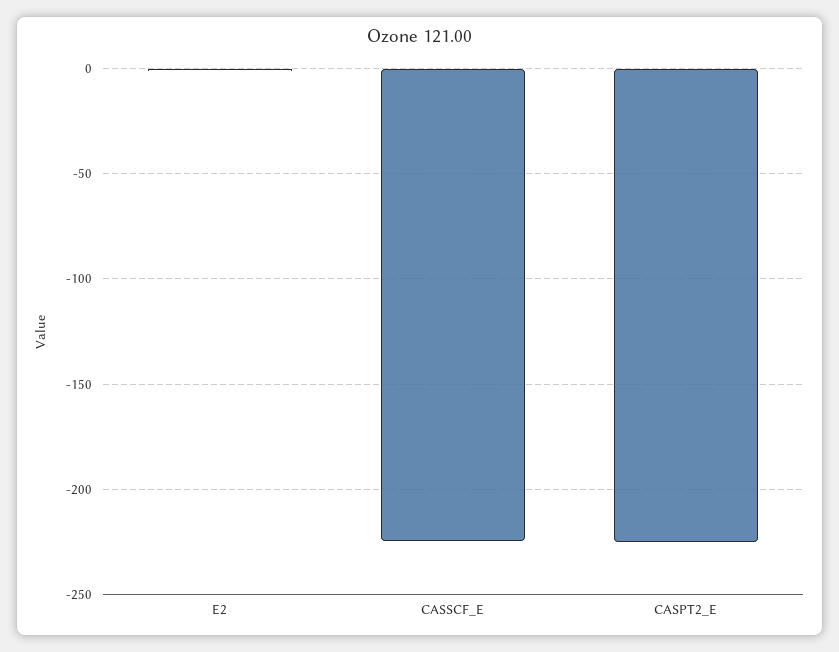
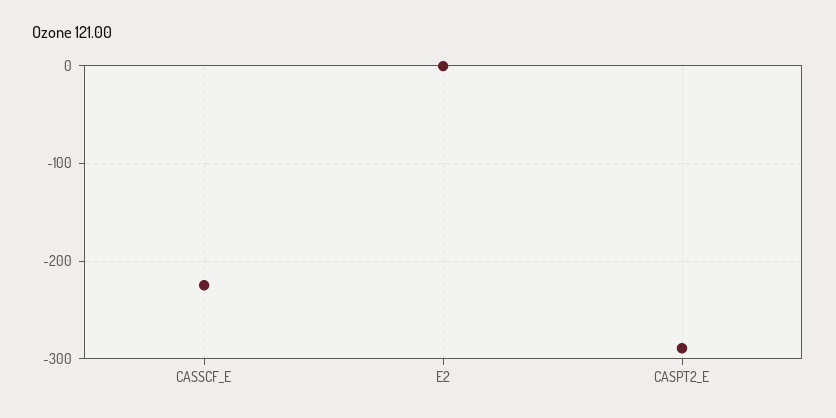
  {
    "E2": 0,
    "CASSCF_E": -225,
-   "CASPT2_E": -225
+   "CASPT2_E": -290
  }

